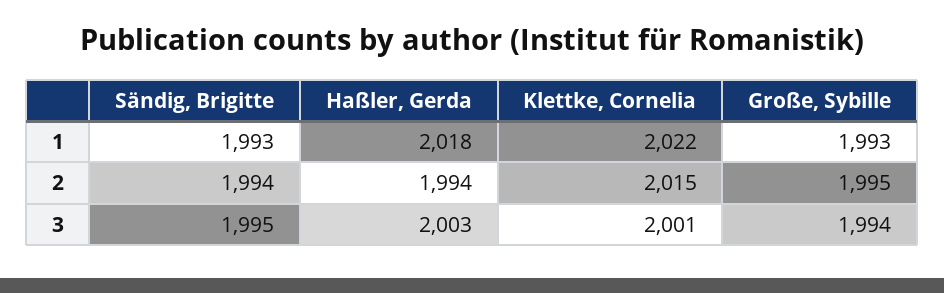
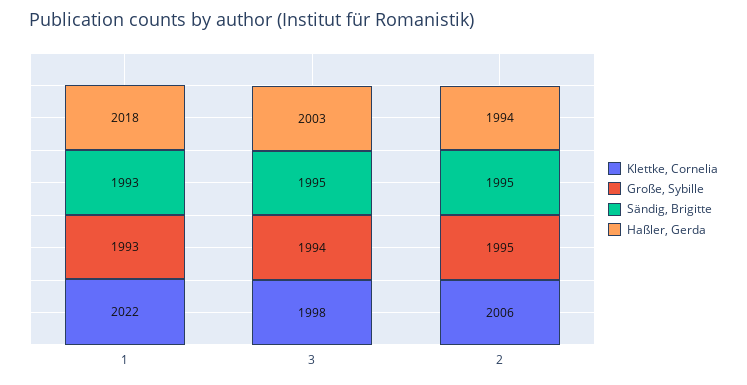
  {
    "Sändig, Brigitte": {
      "1": 1993,
-     "2": 1994,
+     "2": 1995,
      "3": 1995
    },
    "Haßler, Gerda": {
      "1": 2018,
      "2": 1994,
      "3": 2003
    },
    "Klettke, Cornelia": {
      "1": 2022,
-     "2": 2015,
+     "2": 2006,
-     "3": 2001
+     "3": 1998
    },
    "Große, Sybille": {
      "1": 1993,
      "2": 1995,
      "3": 1994
    }
  }

